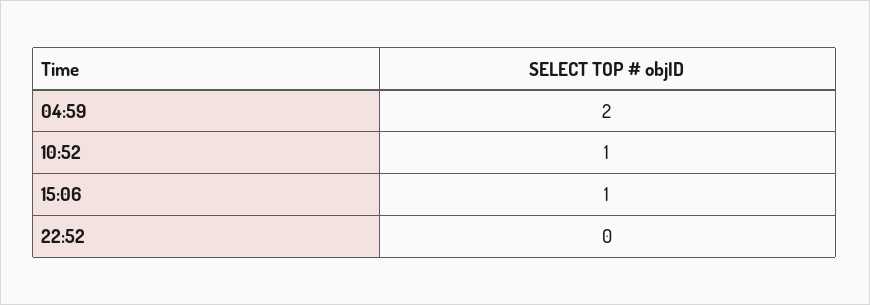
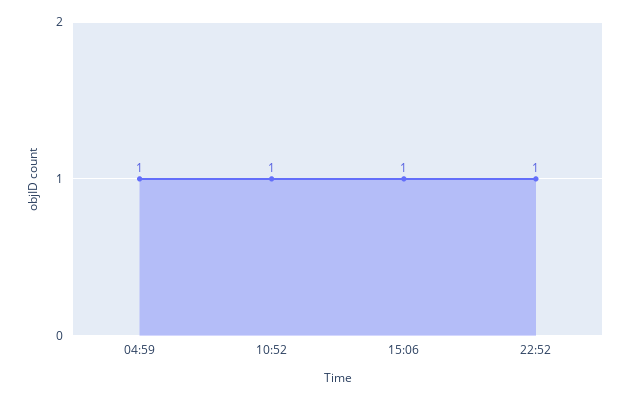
  {
-   "04:59": 2,
+   "04:59": 1,
    "10:52": 1,
    "15:06": 1,
-   "22:52": 0
+   "22:52": 1
  }

